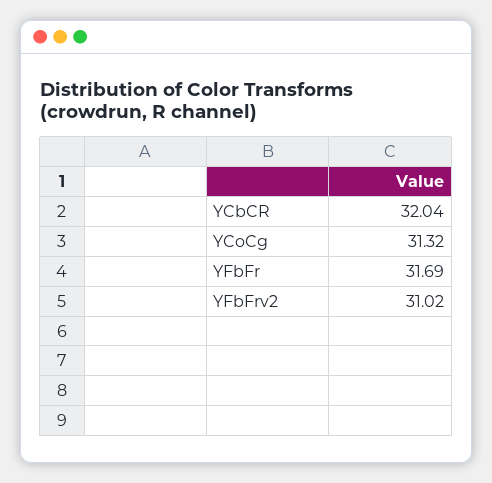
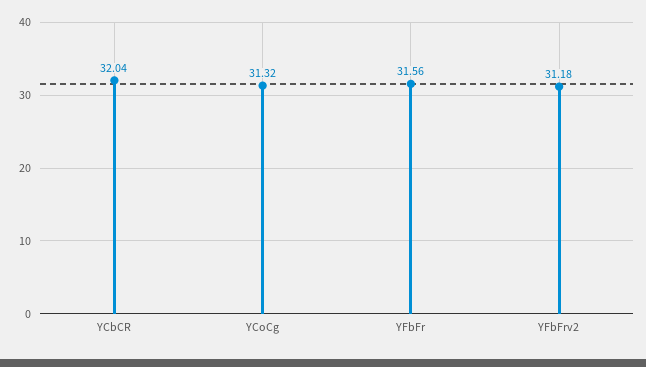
  {
    "YCbCR": 32.04,
    "YCoCg": 31.32,
-   "YFbFr": 31.69,
+   "YFbFr": 31.56,
-   "YFbFrv2": 31.02
+   "YFbFrv2": 31.18
  }

